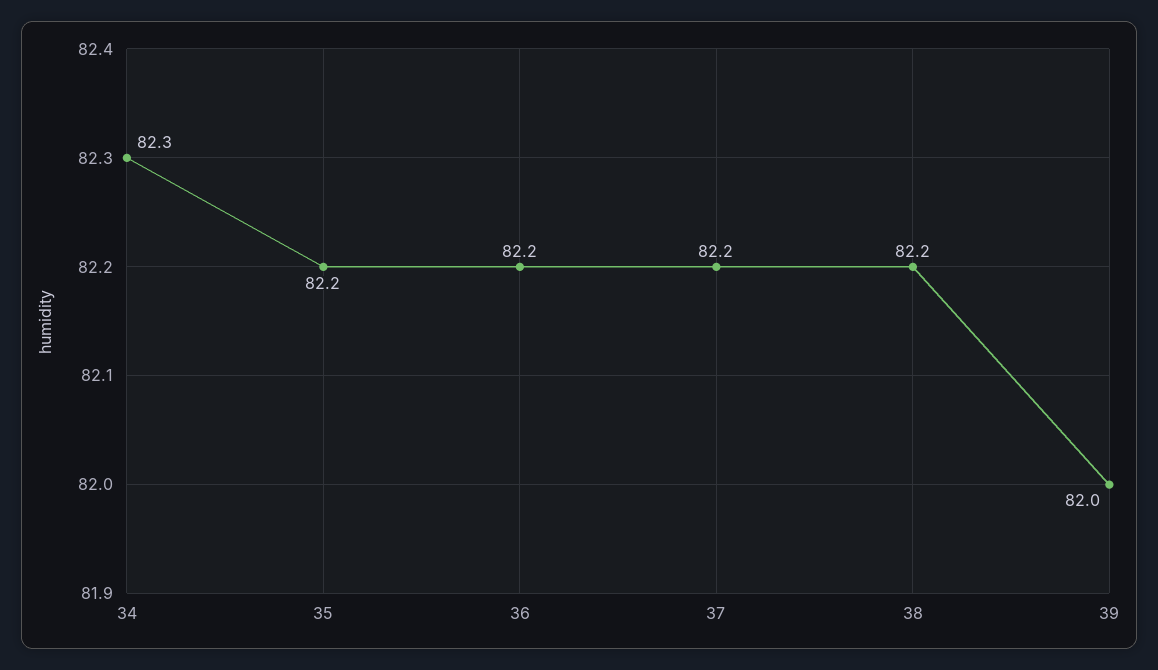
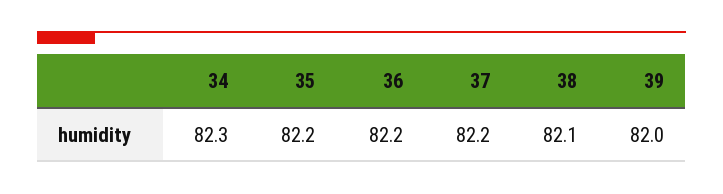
  {
    "34": 82.3,
    "35": 82.2,
    "36": 82.2,
    "37": 82.2,
-   "38": 82.2,
+   "38": 82.1,
    "39": 82
  }

